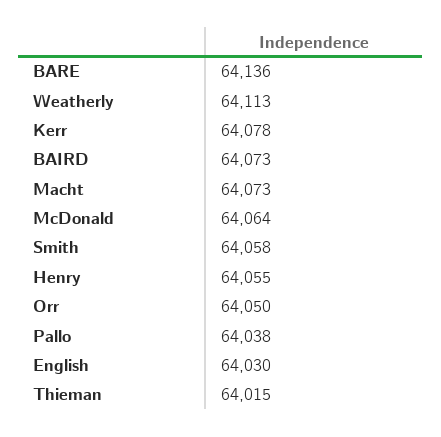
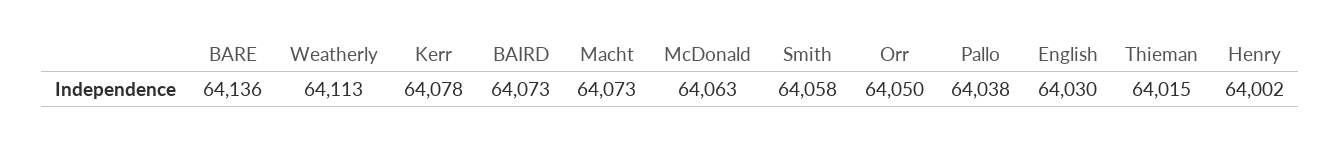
  {
    "BARE": 64136,
    "Weatherly": 64113,
    "Kerr": 64078,
    "BAIRD": 64073,
    "Macht": 64073,
-   "McDonald": 64064,
+   "McDonald": 64063,
    "Smith": 64058,
-   "Henry": 64055,
+   "Henry": 64002,
    "Orr": 64050,
    "Pallo": 64038,
    "English": 64030,
    "Thieman": 64015
  }

